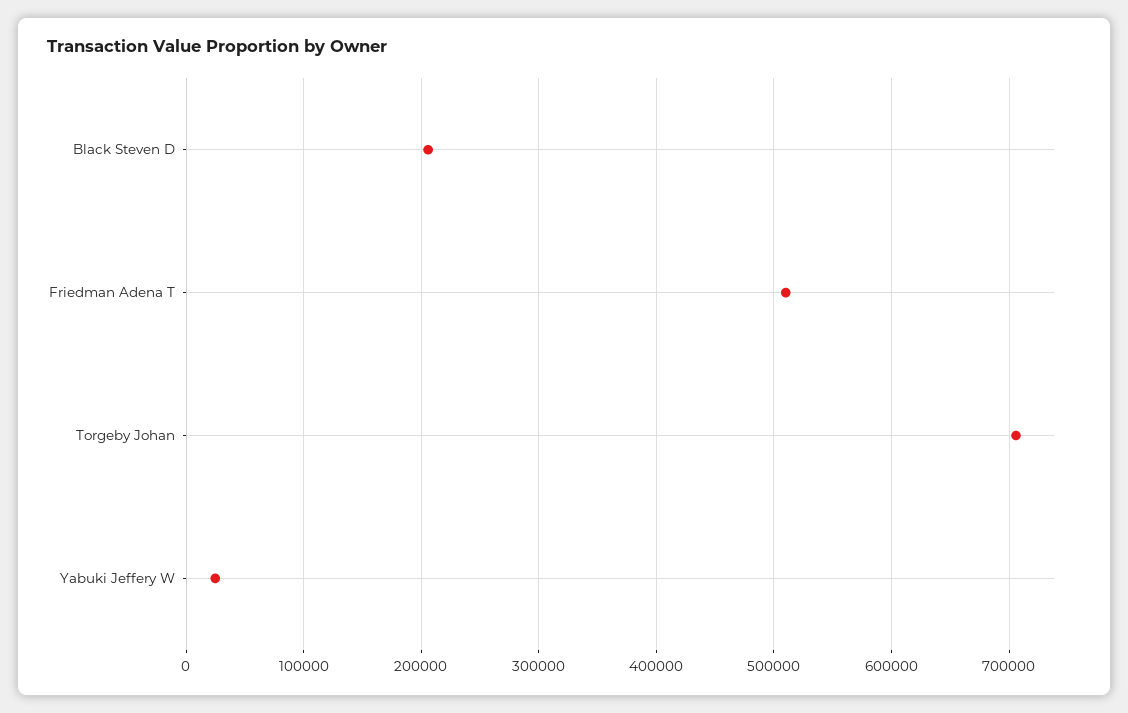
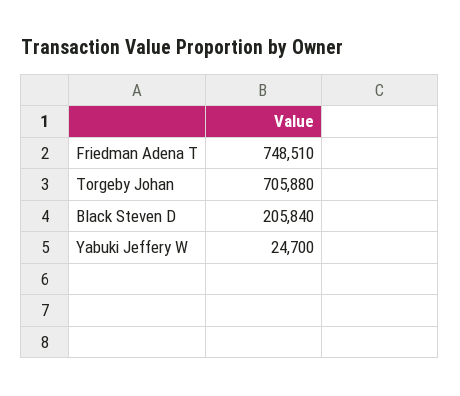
  {
    "Black Steven D": 205840,
-   "Friedman Adena T": 510000,
+   "Friedman Adena T": 748510,
    "Torgeby Johan": 705880,
    "Yabuki Jeffery W": 24700
  }

